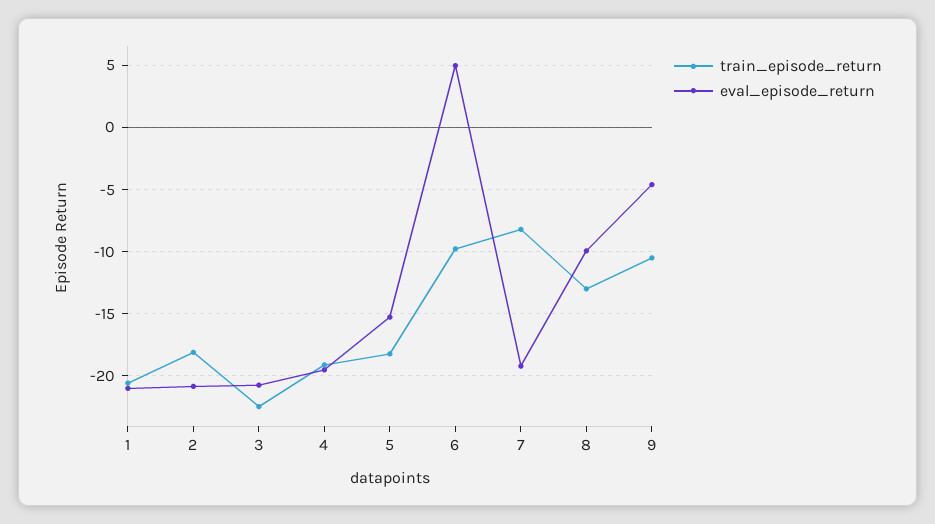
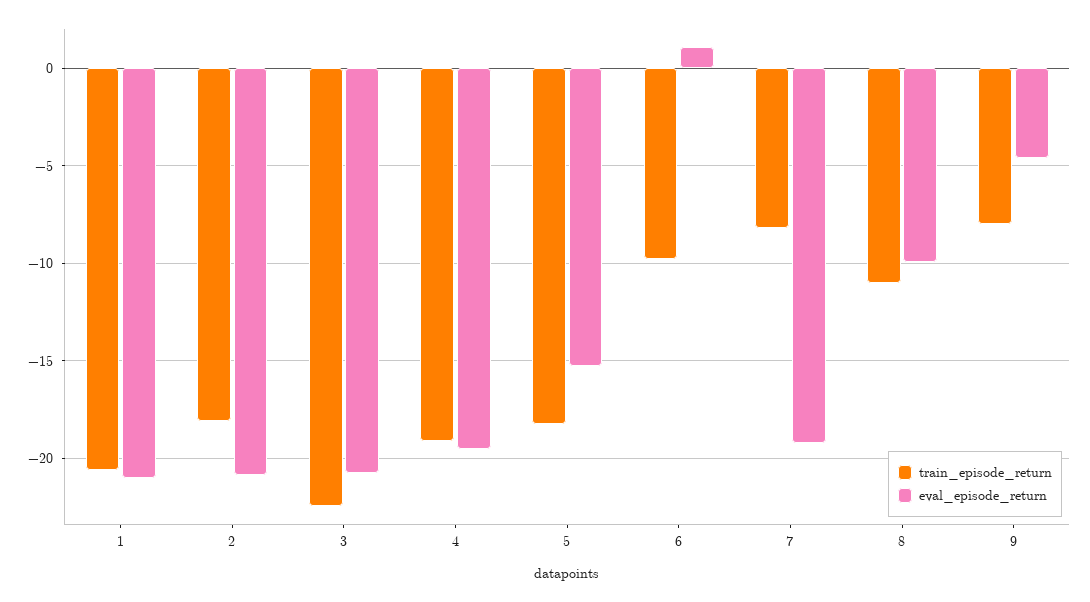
  {
    "train_episode_return": {
      "1": -20.5,
      "2": -18,
      "3": -22.5,
      "4": -19,
      "5": -18,
      "6": -10,
      "7": -8,
-     "8": -13,
+     "8": -11,
-     "9": -10.5
+     "9": -8
    },
    "eval_episode_return": {
      "1": -21,
      "2": -21,
      "3": -21,
      "4": -19.5,
      "5": -15.5,
-     "6": 5,
+     "6": 1,
      "7": -19,
      "8": -10,
      "9": -4.5
    }
  }

